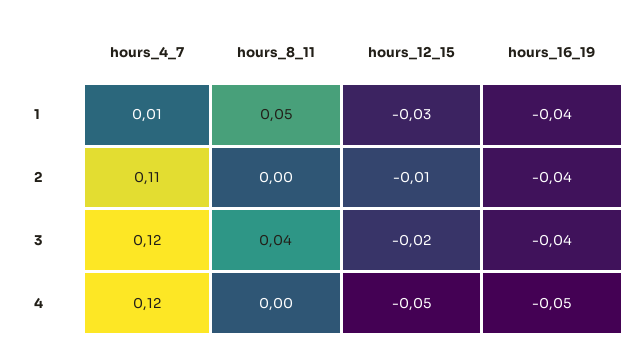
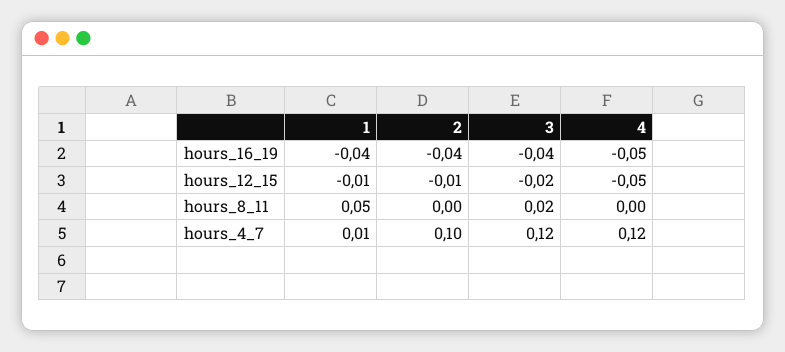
  {
    "hours_4_7": {
      "1": 0.01,
-     "2": 0.11,
+     "2": 0.1,
      "3": 0.12,
      "4": 0.12
    },
    "hours_8_11": {
      "1": 0.05,
      "2": 0,
-     "3": 0.04,
+     "3": 0.02,
      "4": 0
    },
    "hours_12_15": {
-     "1": -0.03,
+     "1": -0.01,
      "2": -0.01,
      "3": -0.02,
      "4": -0.05
    },
    "hours_16_19": {
      "1": -0.04,
      "2": -0.04,
      "3": -0.04,
      "4": -0.05
    }
  }

